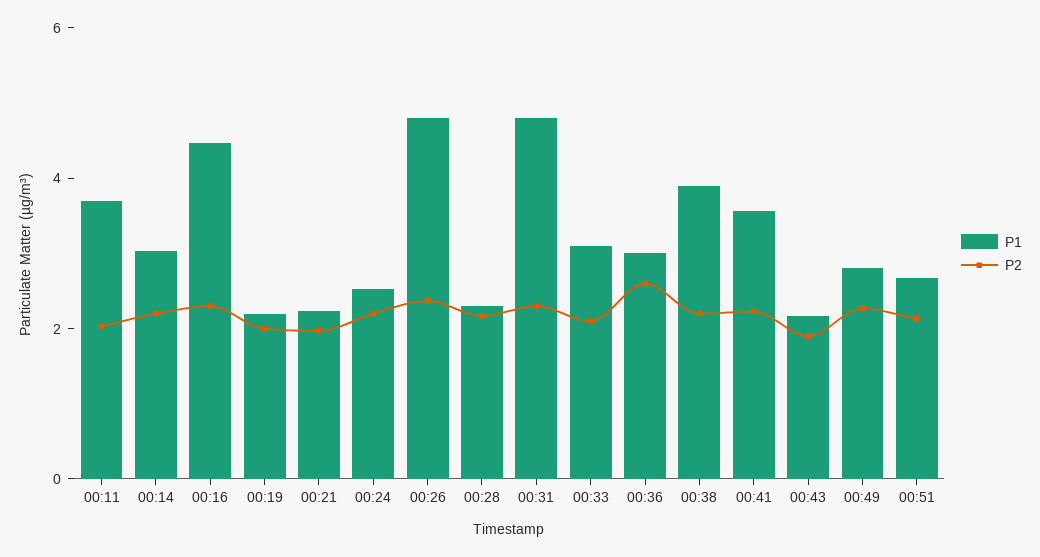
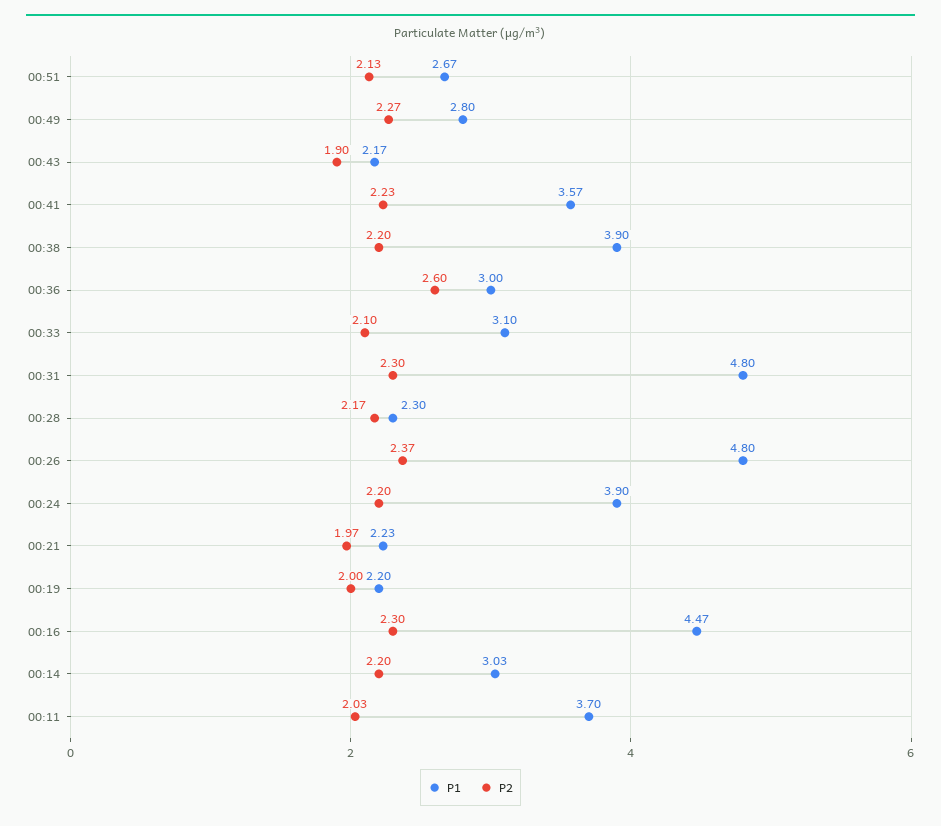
  {
    "P1": {
      "00:11": 3.7,
      "00:14": 3.03,
      "00:16": 4.47,
      "00:19": 2.2,
      "00:21": 2.23,
-     "00:24": 2.5,
+     "00:24": 3.9,
      "00:26": 4.8,
      "00:28": 2.3,
      "00:31": 4.8,
      "00:33": 3.1,
      "00:36": 3,
      "00:38": 3.9,
      "00:41": 3.57,
      "00:43": 2.17,
      "00:49": 2.8,
      "00:51": 2.67
    },
    "P2": {
      "00:11": 2.03,
      "00:14": 2.2,
      "00:16": 2.3,
      "00:19": 2,
      "00:21": 1.97,
      "00:24": 2.2,
      "00:26": 2.37,
      "00:28": 2.17,
      "00:31": 2.3,
      "00:33": 2.1,
      "00:36": 2.6,
      "00:38": 2.2,
      "00:41": 2.23,
      "00:43": 1.9,
      "00:49": 2.27,
      "00:51": 2.13
    }
  }

